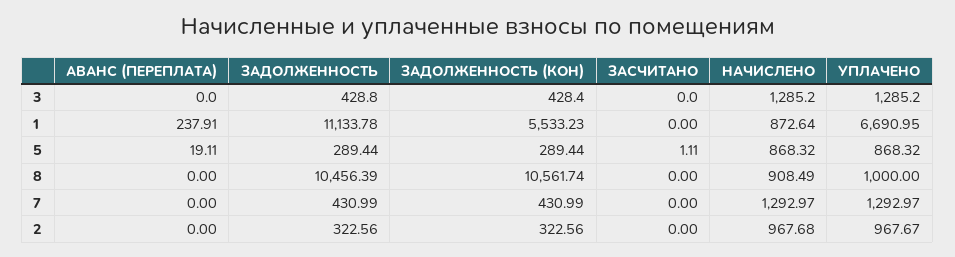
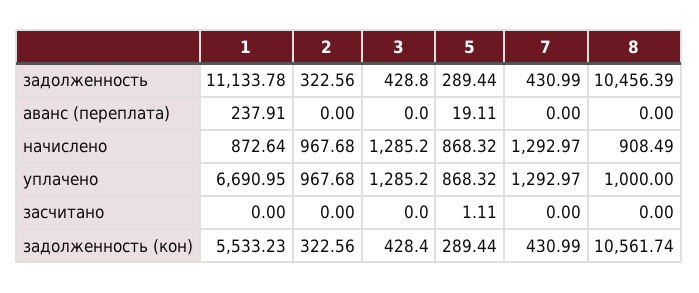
  {
    "АВАНС (ПЕРЕПЛАТА)": {
      "3": 0,
      "1": 237.91,
      "5": 19.11,
      "8": 0,
      "7": 0,
      "2": 0
    },
    "ЗАДОЛЖЕННОСТЬ": {
      "3": 428.8,
      "1": 11133.78,
      "5": 289.44,
      "8": 10456.39,
      "7": 430.99,
      "2": 322.56
    },
    "ЗАДОЛЖЕННОСТЬ (КОН)": {
      "3": 428.4,
      "1": 5533.23,
      "5": 289.44,
      "8": 10561.74,
      "7": 430.99,
      "2": 322.56
    },
    "ЗАСЧИТАНО": {
      "3": 0,
      "1": 0,
      "5": 1.11,
      "8": 0,
      "7": 0,
      "2": 0
    },
    "НАЧИСЛЕНО": {
      "3": 1285.2,
      "1": 872.64,
      "5": 868.32,
      "8": 908.49,
      "7": 1292.97,
      "2": 967.68
    },
    "УПЛАЧЕНО": {
      "3": 1285.2,
      "1": 6690.95,
      "5": 868.32,
      "8": 1000,
      "7": 1292.97,
-     "2": 967.67
+     "2": 967.68
    }
  }

